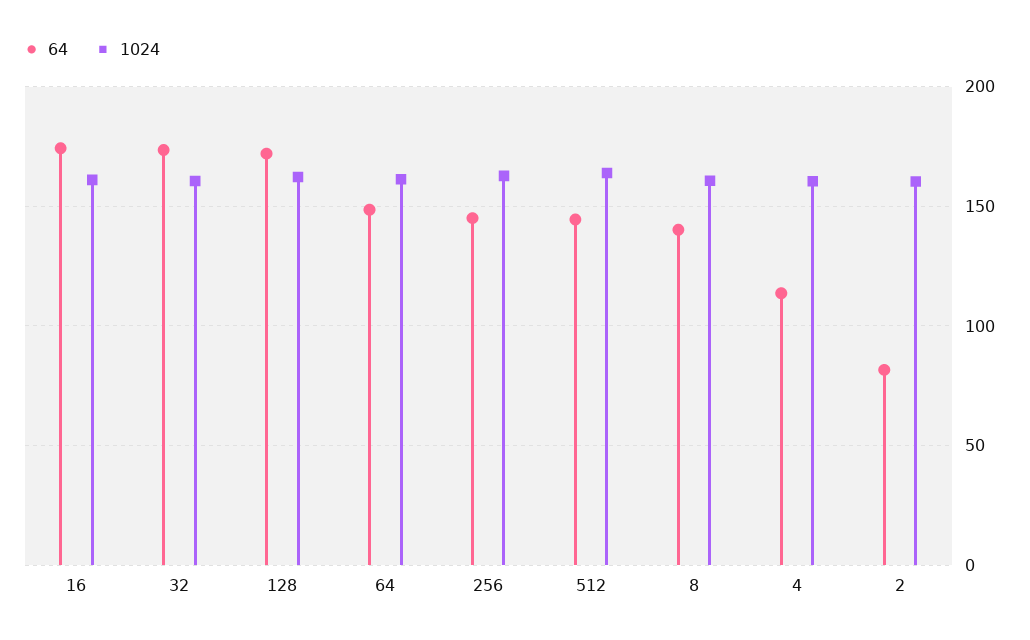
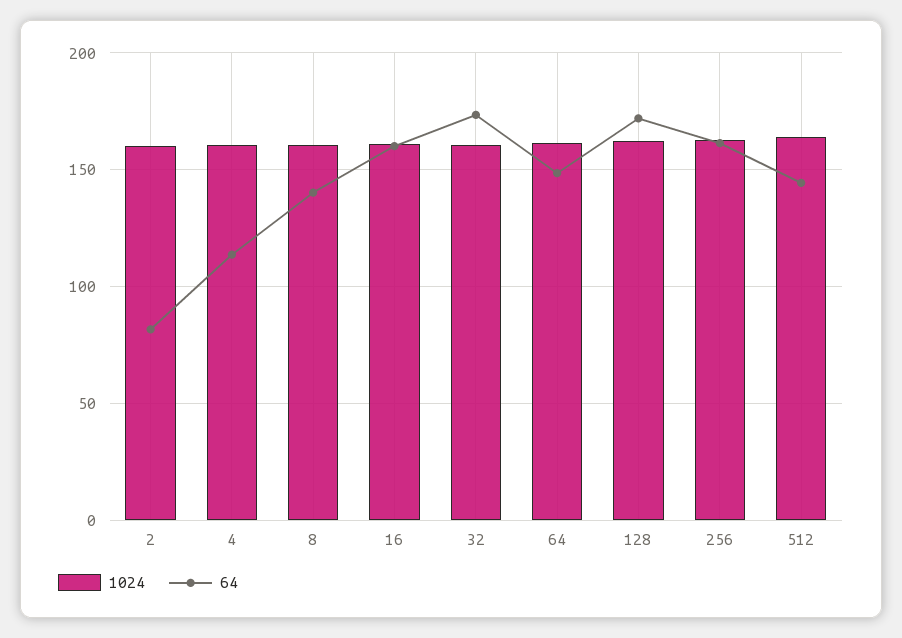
  {
    "64": {
-     "16": 175,
+     "16": 160,
      "32": 175,
      "128": 170,
      "64": 150,
-     "256": 145,
+     "256": 160,
      "512": 145,
      "8": 140,
      "4": 115,
      "2": 80
    },
    "1024": {
      "16": 160,
      "32": 160,
      "128": 160,
      "64": 160,
      "256": 165,
      "512": 165,
      "8": 160,
      "4": 160,
      "2": 160
    }
  }

